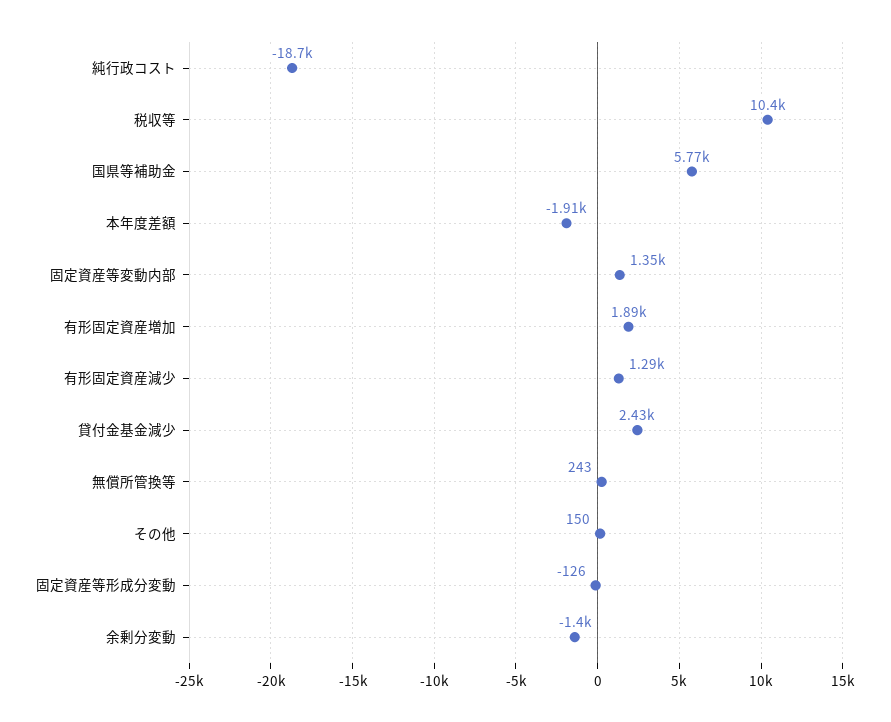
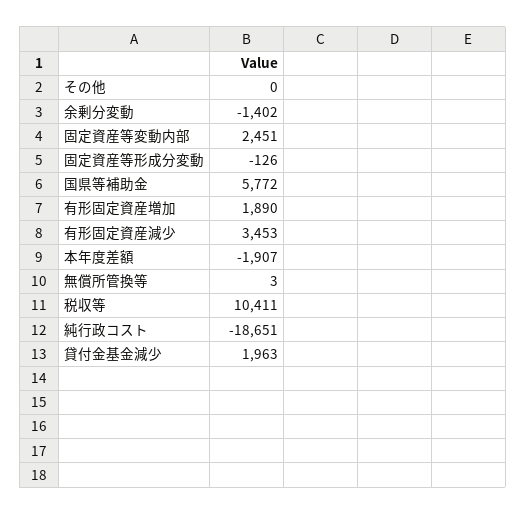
  {
    "純行政コスト": -18651,
    "税収等": 10411,
    "国県等補助金": 5772,
    "本年度差額": -1907,
-   "固定資産等変動内部": 1350,
+   "固定資産等変動内部": 2451,
    "有形固定資産増加": 1890,
-   "有形固定資産減少": 1290,
+   "有形固定資産減少": 3453,
-   "貸付金基金減少": 2430,
+   "貸付金基金減少": 1963,
-   "無償所管換等": 243,
+   "無償所管換等": 3,
-   "その他": 150,
+   "その他": 0,
    "固定資産等形成分変動": -126,
    "余剰分変動": -1402
  }

